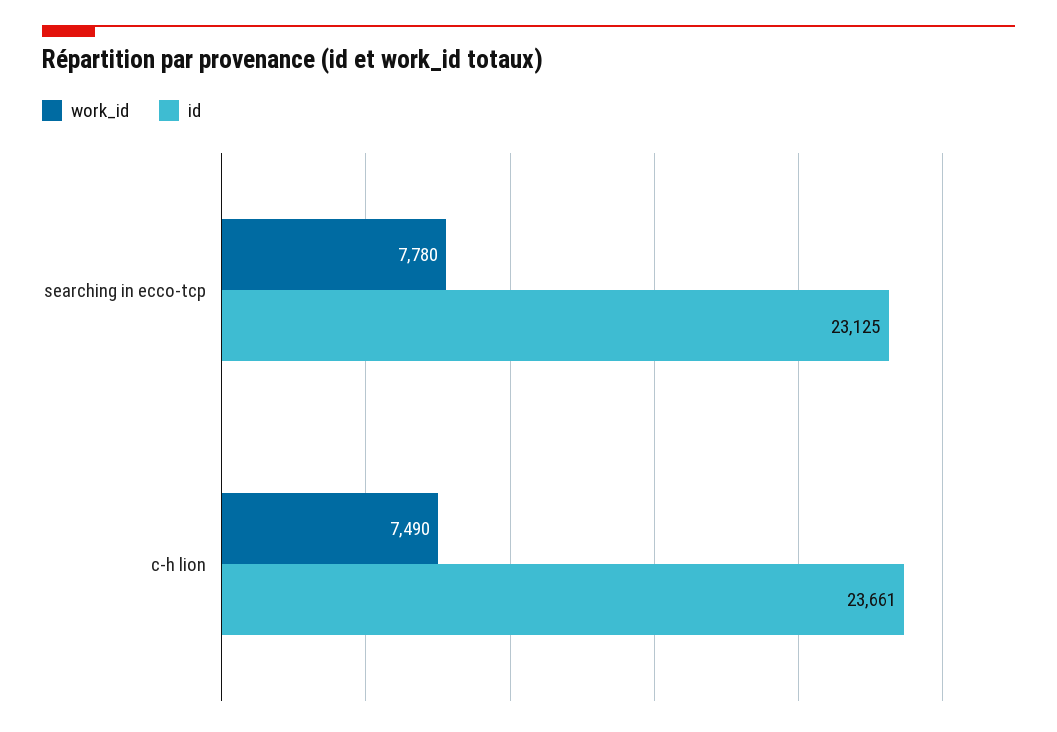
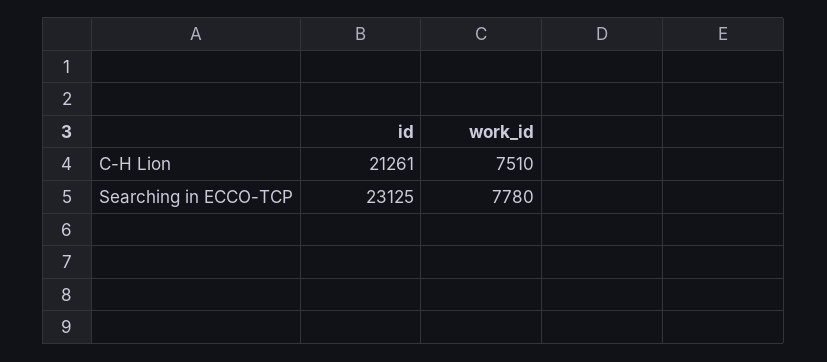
  {
    "work_id": {
      "searching in ecco-tcp": 7780,
-     "c-h lion": 7490
+     "c-h lion": 7510
    },
    "id": {
      "searching in ecco-tcp": 23125,
-     "c-h lion": 23661
+     "c-h lion": 21261
    }
  }

